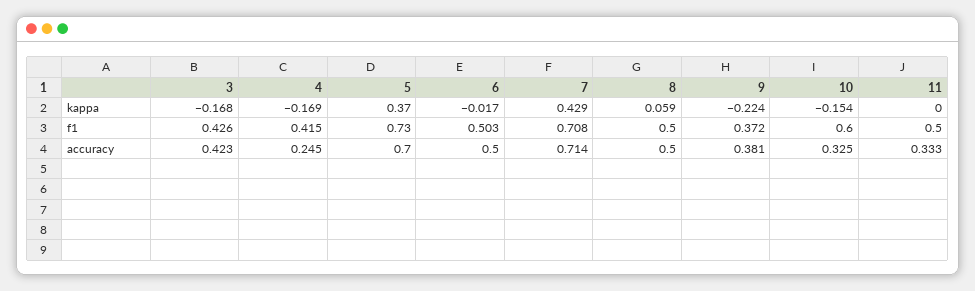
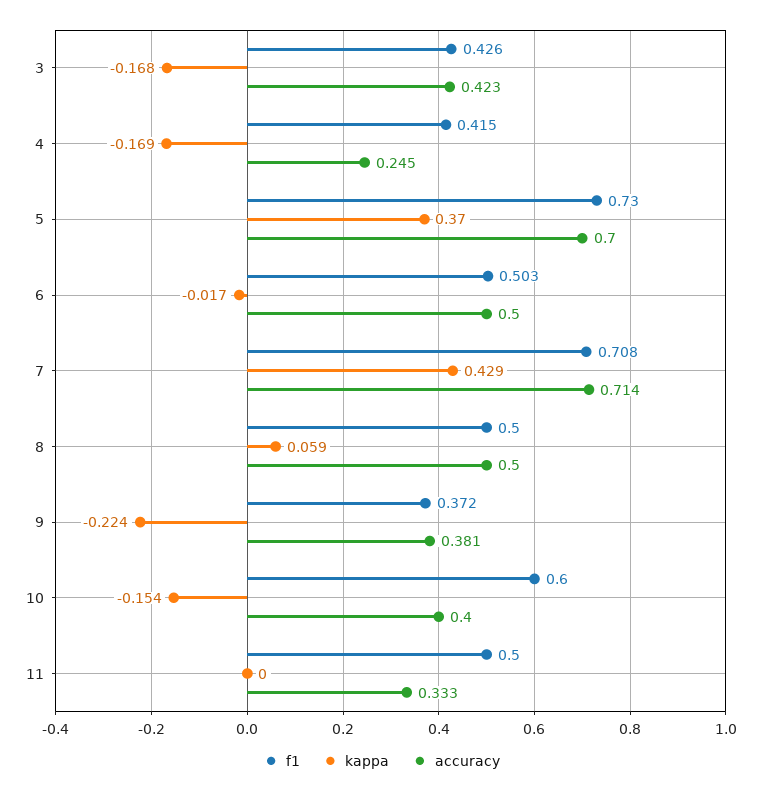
  {
    "kappa": {
      "3": -0.168,
      "4": -0.169,
      "5": 0.37,
      "6": -0.017,
      "7": 0.429,
      "8": 0.059,
      "9": -0.224,
      "10": -0.154,
      "11": 0
    },
    "f1": {
      "3": 0.426,
      "4": 0.415,
      "5": 0.73,
      "6": 0.503,
      "7": 0.708,
      "8": 0.5,
      "9": 0.372,
      "10": 0.6,
      "11": 0.5
    },
    "accuracy": {
      "3": 0.423,
      "4": 0.245,
      "5": 0.7,
      "6": 0.5,
      "7": 0.714,
      "8": 0.5,
      "9": 0.381,
-     "10": 0.325,
+     "10": 0.4,
      "11": 0.333
    }
  }

